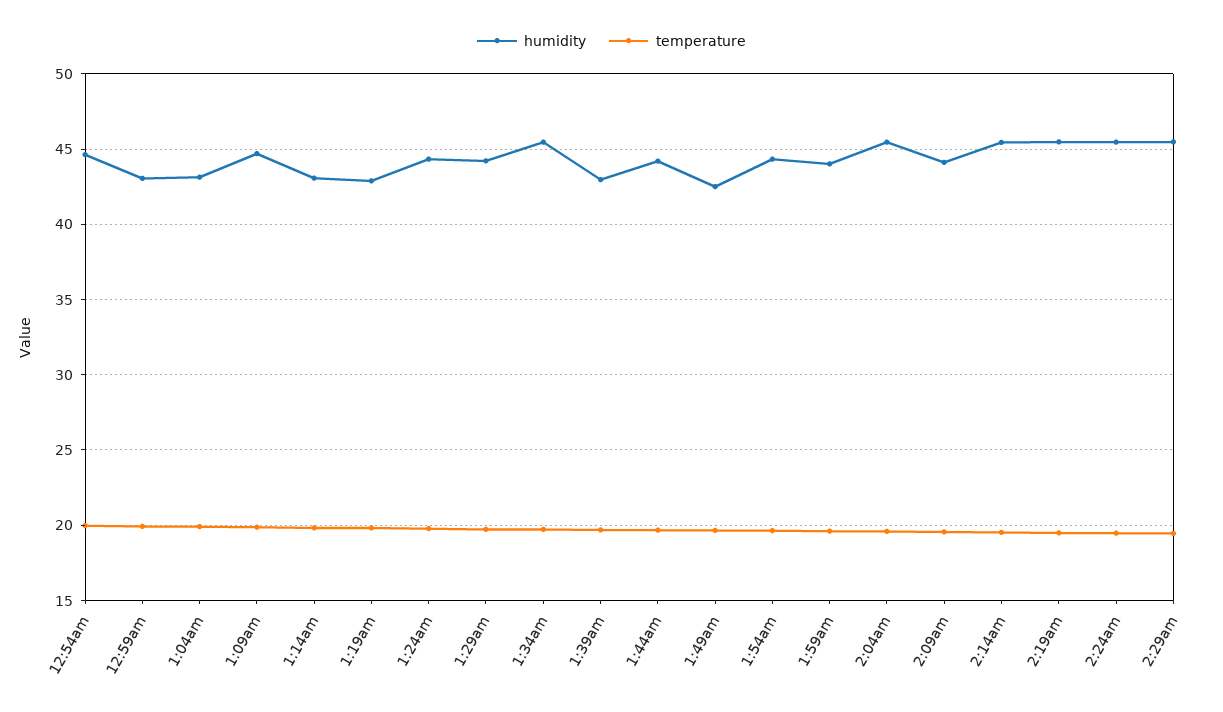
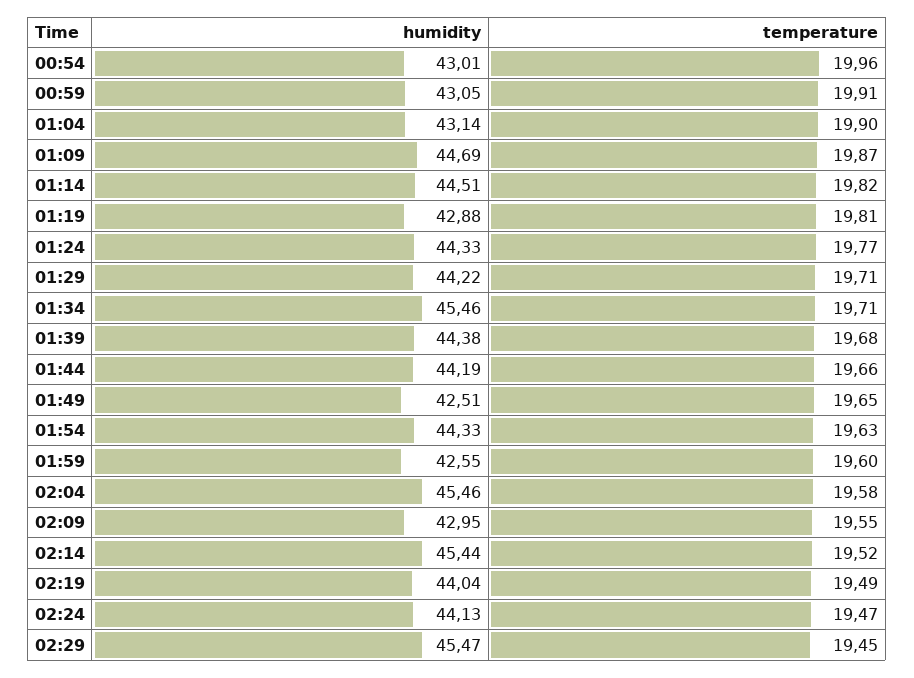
  {
    "humidity": {
-     "12:54am": 44.5,
+     "12:54am": 43.01,
      "12:59am": 43.05,
      "1:04am": 43.14,
      "1:09am": 44.69,
-     "1:14am": 43,
+     "1:14am": 44.51,
      "1:19am": 42.88,
      "1:24am": 44.33,
      "1:29am": 44.22,
      "1:34am": 45.46,
-     "1:39am": 43,
+     "1:39am": 44.38,
      "1:44am": 44.19,
      "1:49am": 42.51,
      "1:54am": 44.33,
-     "1:59am": 44,
+     "1:59am": 42.55,
      "2:04am": 45.46,
-     "2:09am": 44,
+     "2:09am": 42.95,
      "2:14am": 45.44,
-     "2:19am": 45.5,
+     "2:19am": 44.04,
-     "2:24am": 45.5,
+     "2:24am": 44.13,
      "2:29am": 45.47
    },
    "temperature": {
      "12:54am": 19.96,
      "12:59am": 19.91,
      "1:04am": 19.9,
      "1:09am": 19.87,
      "1:14am": 19.82,
      "1:19am": 19.81,
      "1:24am": 19.77,
      "1:29am": 19.71,
      "1:34am": 19.71,
      "1:39am": 19.68,
      "1:44am": 19.66,
      "1:49am": 19.65,
      "1:54am": 19.63,
      "1:59am": 19.6,
      "2:04am": 19.58,
      "2:09am": 19.55,
      "2:14am": 19.52,
      "2:19am": 19.49,
      "2:24am": 19.47,
      "2:29am": 19.45
    }
  }

